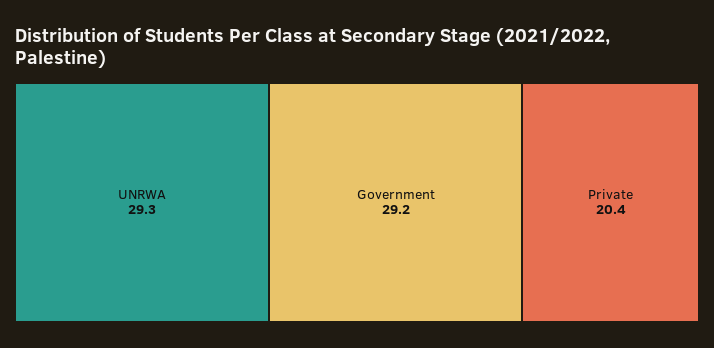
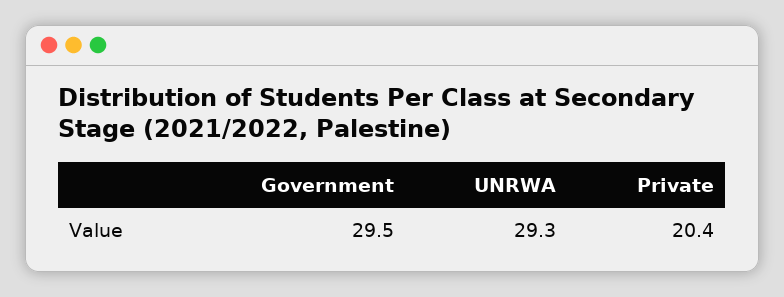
  {
    "UNRWA": 29.3,
-   "Government": 29.2,
+   "Government": 29.5,
    "Private": 20.4
  }

